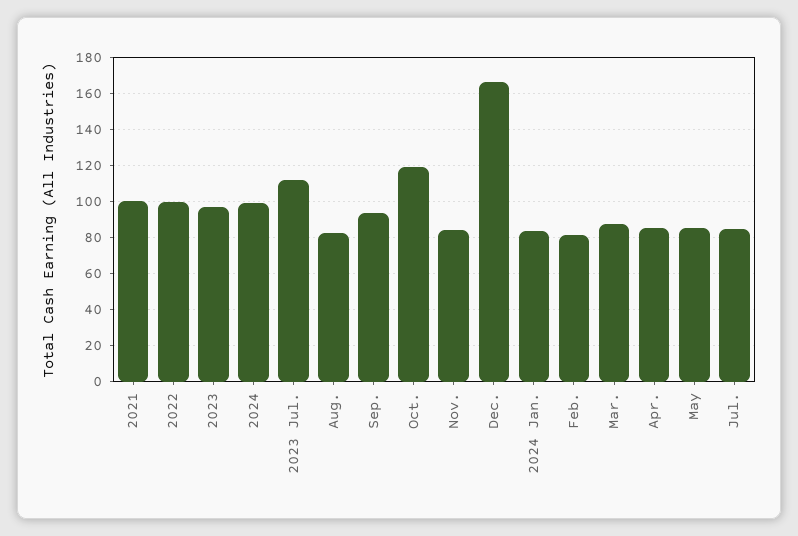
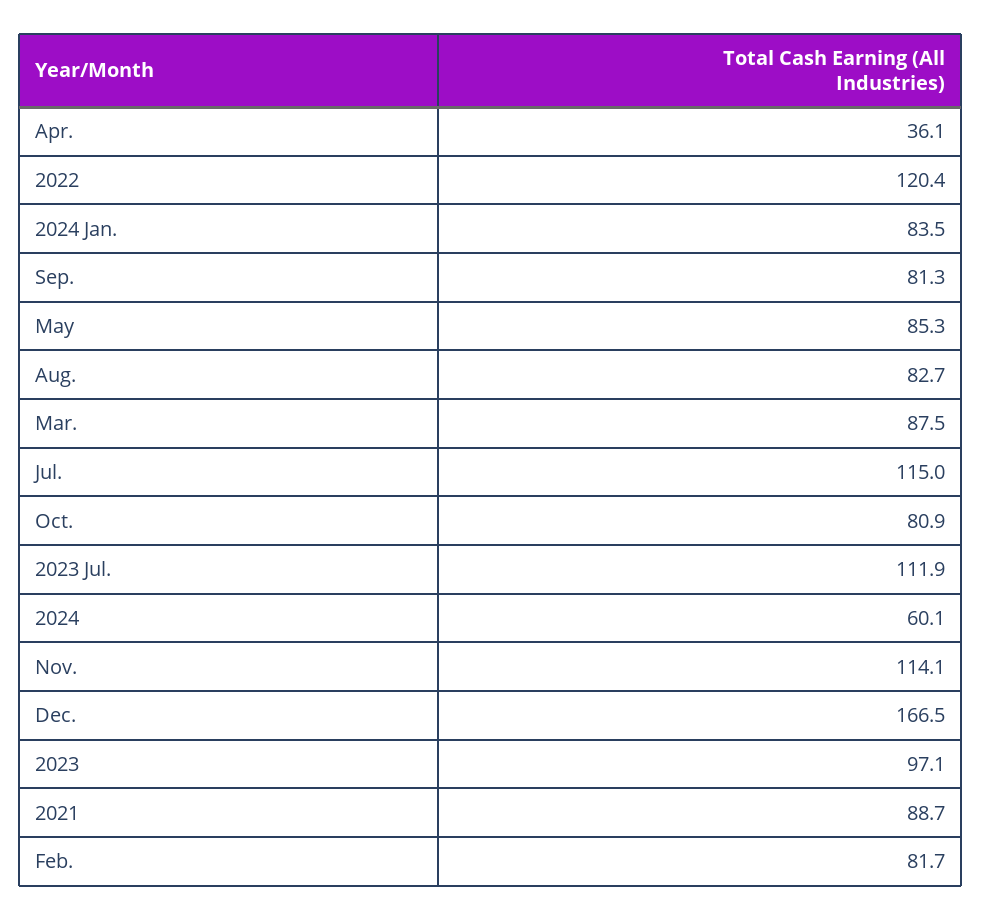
  {
-   "2021": 100,
+   "2021": 88.7,
-   "2022": 100,
+   "2022": 120.4,
    "2023": 97.1,
-   "2024": 100,
+   "2024": 60.1,
    "2023 Jul.": 111.9,
    "Aug.": 82.7,
-   "Sep.": 95,
+   "Sep.": 81.3,
-   "Oct.": 120,
+   "Oct.": 80.9,
-   "Nov.": 85,
+   "Nov.": 114.1,
    "Dec.": 166.5,
    "2024 Jan.": 83.5,
    "Feb.": 81.7,
    "Mar.": 87.5,
-   "Apr.": 85,
+   "Apr.": 36.1,
    "May": 85.3,
-   "Jul.": 85
+   "Jul.": 115
  }

